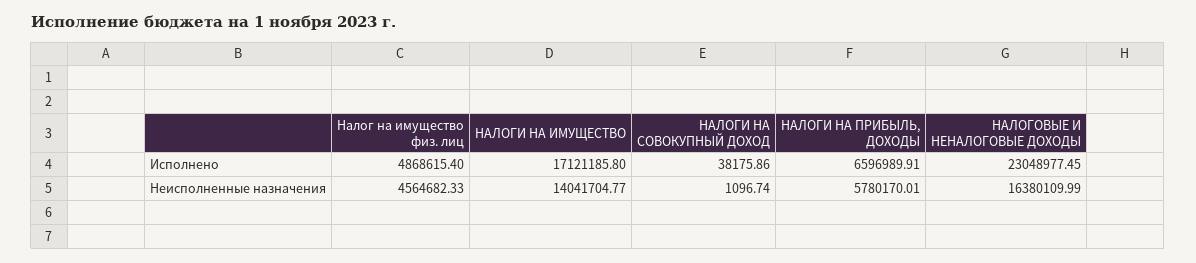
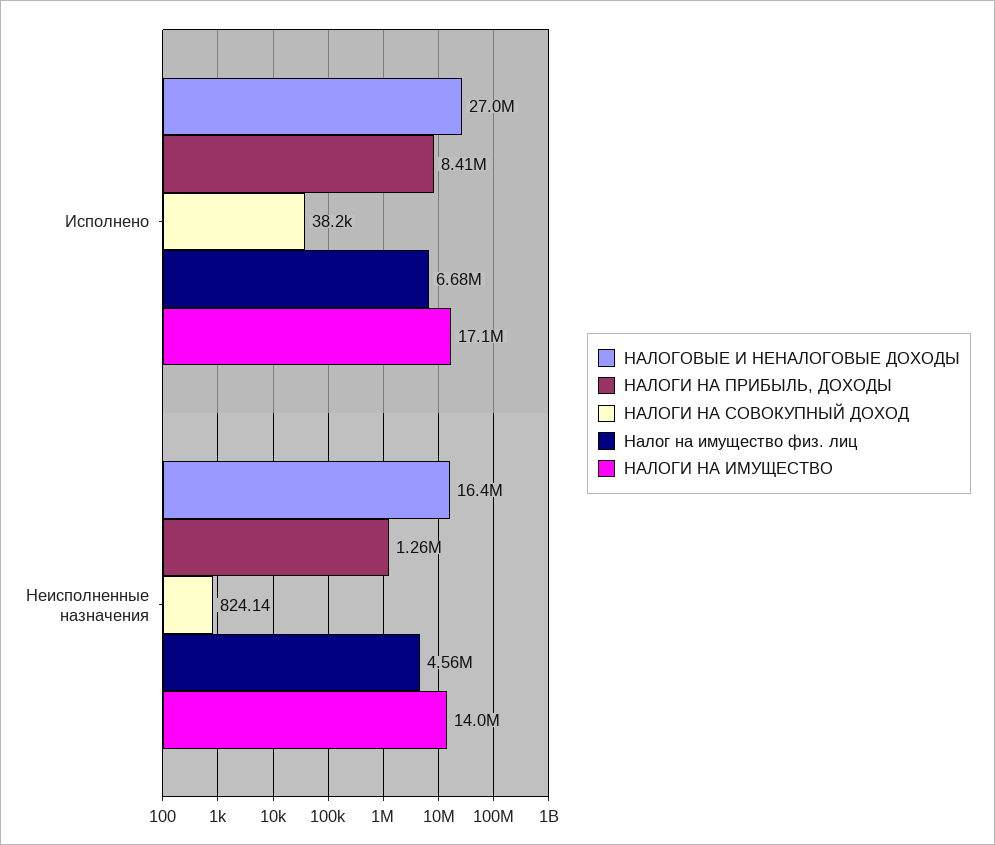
  {
    "Налог на имущество физ. лиц": {
-     "Исполнено": 4868615.4,
+     "Исполнено": 6680000,
      "Неисполненные назначения": 4564682.33
    },
    "НАЛОГИ НА ИМУЩЕСТВО": {
      "Исполнено": 17121185.8,
      "Неисполненные назначения": 14041704.77
    },
    "НАЛОГИ НА СОВОКУПНЫЙ ДОХОД": {
      "Исполнено": 38175.86,
-     "Неисполненные назначения": 1096.74
+     "Неисполненные назначения": 824.14
    },
    "НАЛОГИ НА ПРИБЫЛЬ, ДОХОДЫ": {
-     "Исполнено": 6596989.91,
+     "Исполнено": 8410000,
-     "Неисполненные назначения": 5780170.01
+     "Неисполненные назначения": 1260000
    },
    "НАЛОГОВЫЕ И НЕНАЛОГОВЫЕ ДОХОДЫ": {
-     "Исполнено": 23048977.45,
+     "Исполнено": 27000000,
      "Неисполненные назначения": 16380109.99
    }
  }

